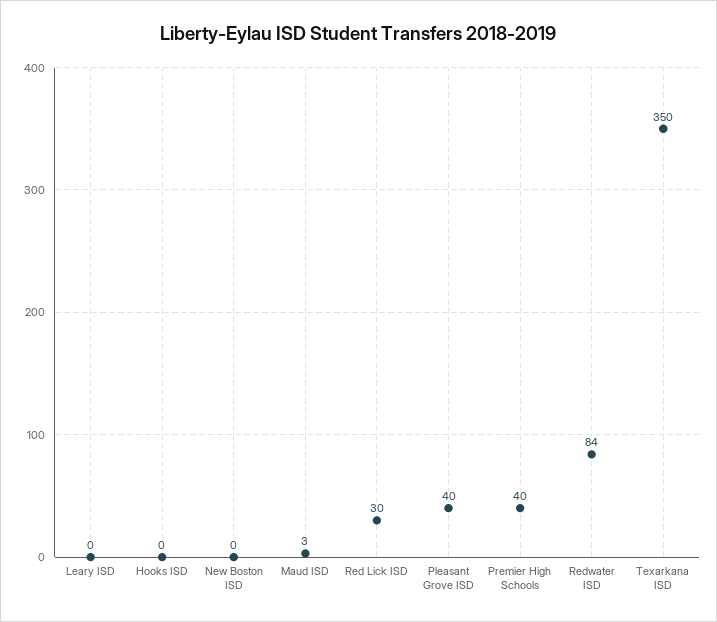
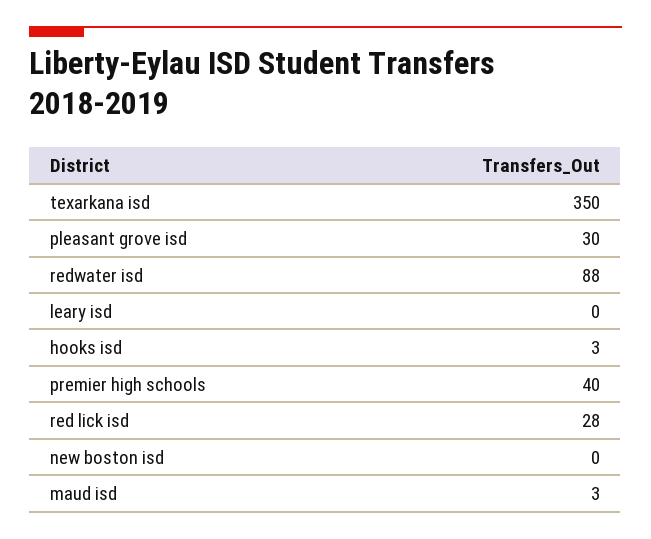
  {
    "Leary ISD": 0,
-   "Hooks ISD": 0,
+   "Hooks ISD": 3,
    "New Boston ISD": 0,
    "Maud ISD": 3,
-   "Red Lick ISD": 30,
+   "Red Lick ISD": 28,
-   "Pleasant Grove ISD": 40,
+   "Pleasant Grove ISD": 30,
    "Premier High Schools": 40,
-   "Redwater ISD": 84,
+   "Redwater ISD": 88,
    "Texarkana ISD": 350
  }

